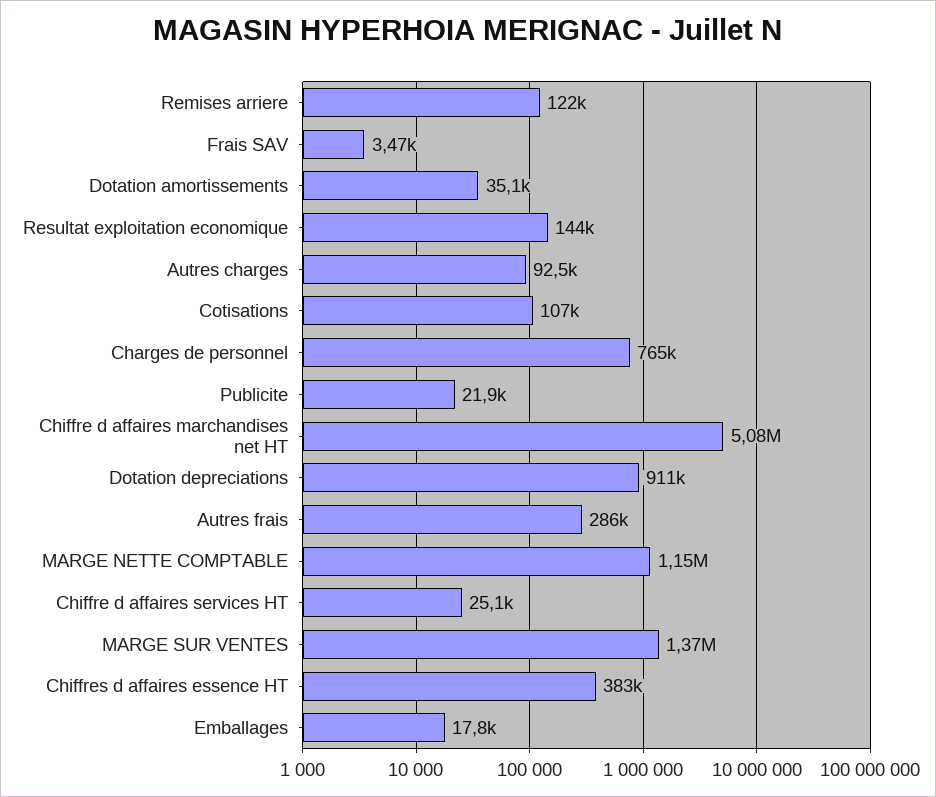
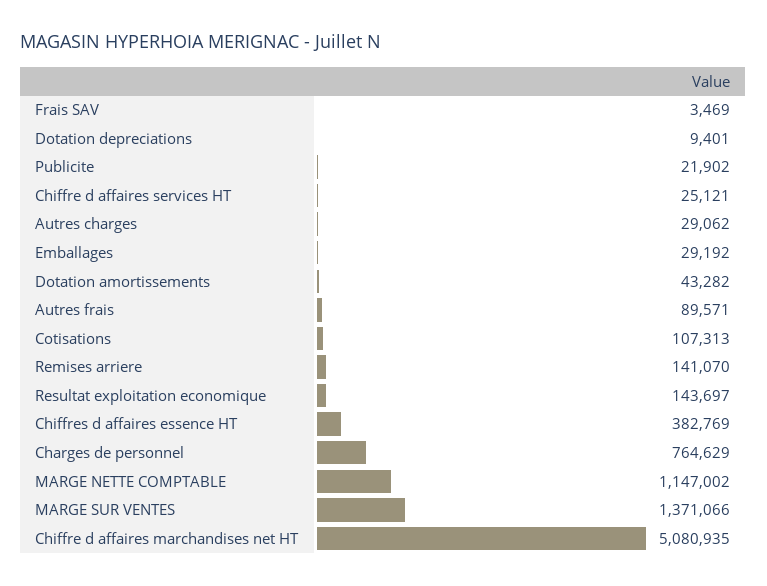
  {
-   "Remises arriere": 122000,
+   "Remises arriere": 141070,
    "Frais SAV": 3469,
-   "Dotation amortissements": 35100,
+   "Dotation amortissements": 43282,
    "Resultat exploitation economique": 143697,
-   "Autres charges": 92500,
+   "Autres charges": 29062,
    "Cotisations": 107313,
    "Charges de personnel": 764629,
    "Publicite": 21902,
    "Chiffre d affaires marchandises net HT": 5080935,
-   "Dotation depreciations": 911000,
+   "Dotation depreciations": 9401,
-   "Autres frais": 286000,
+   "Autres frais": 89571,
    "MARGE NETTE COMPTABLE": 1147002,
    "Chiffre d affaires services HT": 25121,
    "MARGE SUR VENTES": 1371066,
    "Chiffres d affaires essence HT": 382769,
-   "Emballages": 17800
+   "Emballages": 29192
  }

